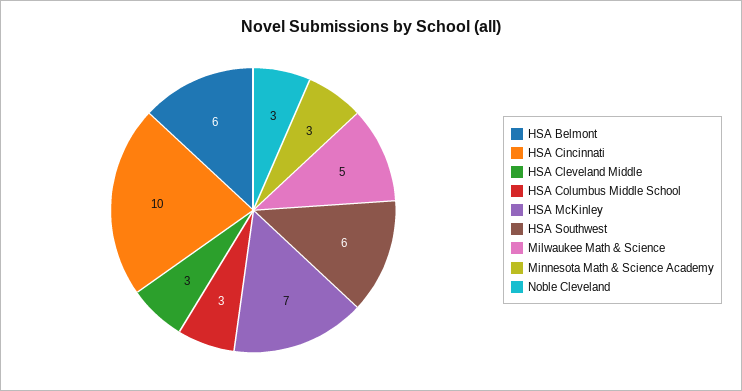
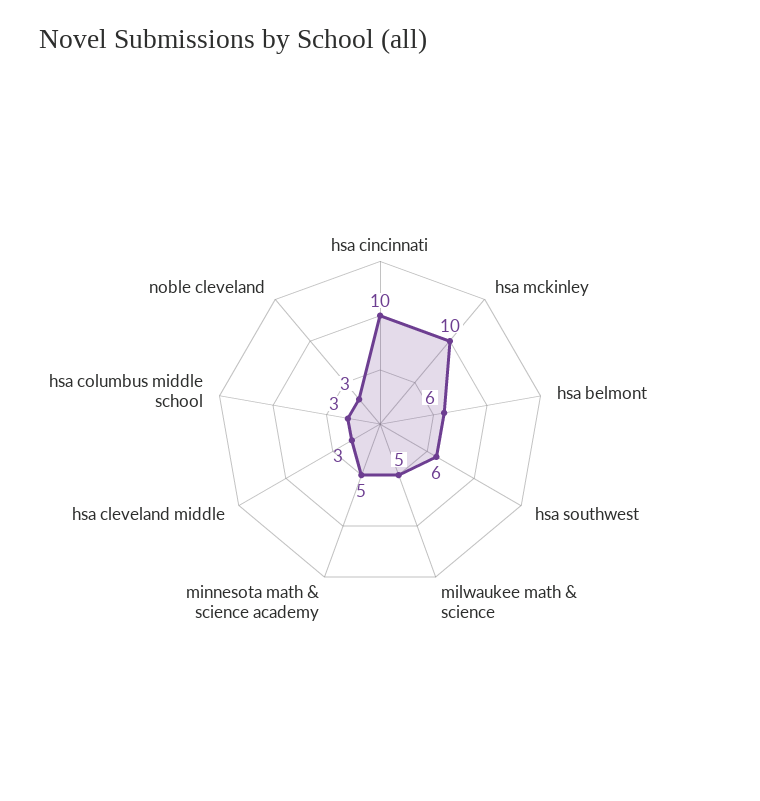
  {
    "HSA Belmont": 6,
    "HSA Cincinnati": 10,
    "HSA Cleveland Middle": 3,
    "HSA Columbus Middle School": 3,
-   "HSA McKinley": 7,
+   "HSA McKinley": 10,
    "HSA Southwest": 6,
    "Milwaukee Math & Science": 5,
-   "Minnesota Math & Science Academy": 3,
+   "Minnesota Math & Science Academy": 5,
    "Noble Cleveland": 3
  }

